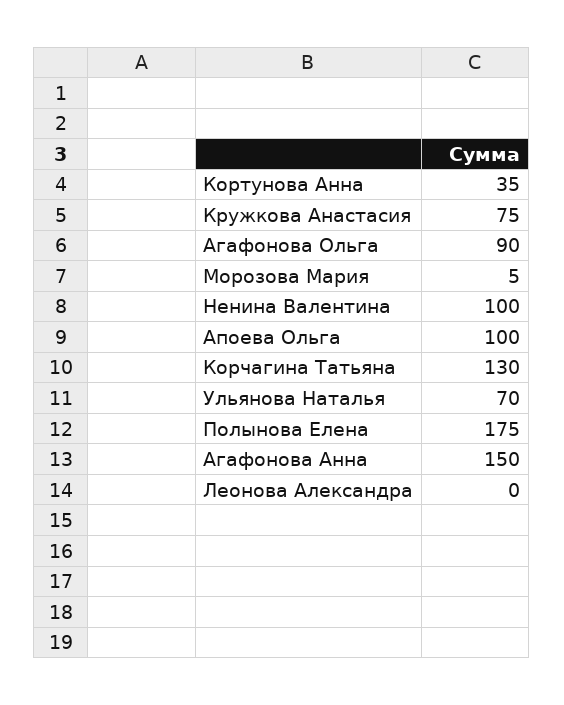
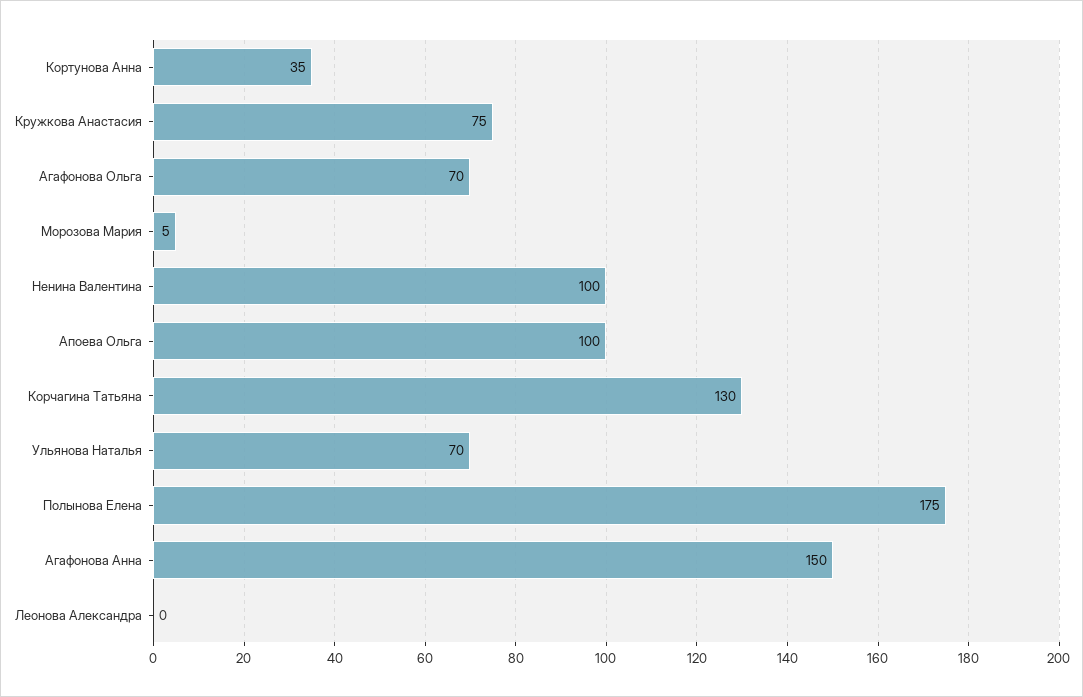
  {
    "Кортунова Анна": 35,
    "Кружкова Анастасия": 75,
-   "Агафонова Ольга": 90,
+   "Агафонова Ольга": 70,
    "Морозова Мария": 5,
    "Ненина Валентина": 100,
    "Апоева Ольга": 100,
    "Корчагина Татьяна": 130,
    "Ульянова Наталья": 70,
    "Полынова Елена": 175,
    "Агафонова Анна": 150,
    "Леонова Александра": 0
  }

